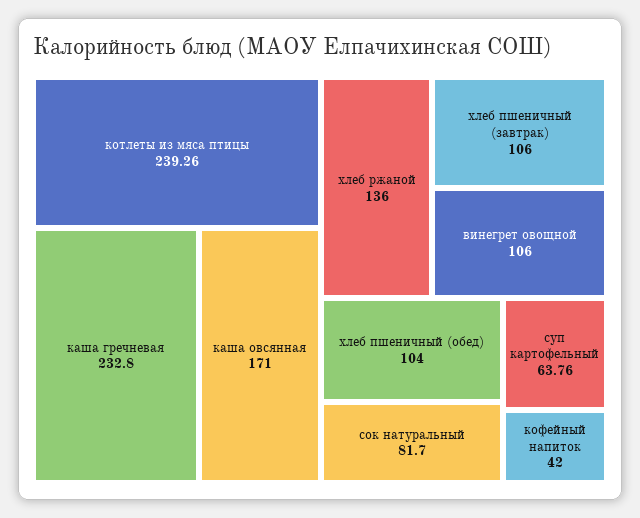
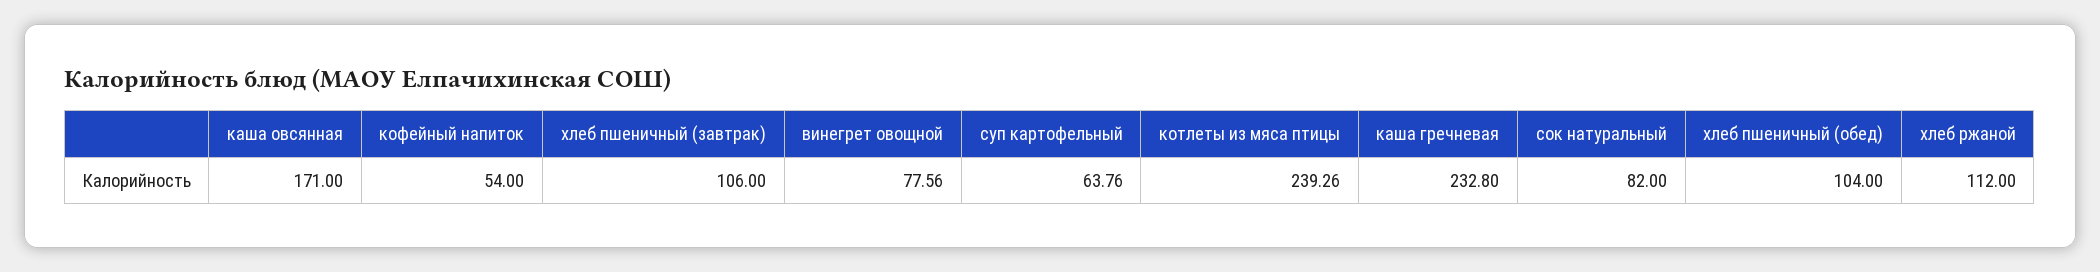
  {
    "котлеты из мяса птицы": 239.26,
    "каша гречневая": 232.8,
    "каша овсянная": 171,
-   "хлеб ржаной": 136,
+   "хлеб ржаной": 112,
    "хлеб пшеничный (завтрак)": 106,
-   "винегрет овощной": 106,
+   "винегрет овощной": 77.56,
    "хлеб пшеничный (обед)": 104,
-   "сок натуральный": 81.7,
+   "сок натуральный": 82,
    "суп картофельный": 63.76,
-   "кофейный напиток": 42
+   "кофейный напиток": 54
  }

